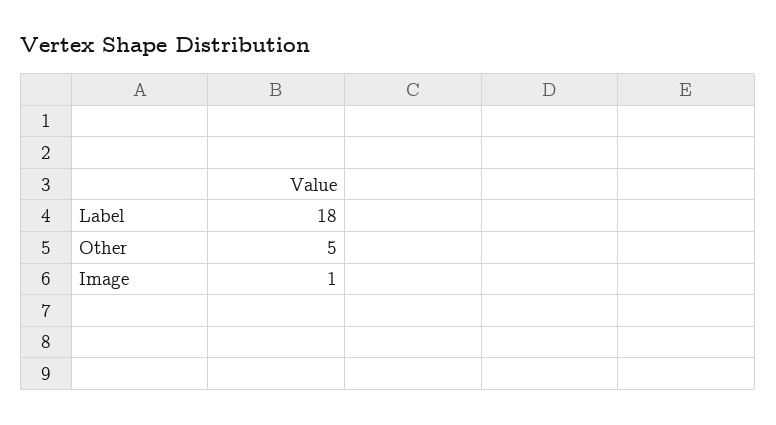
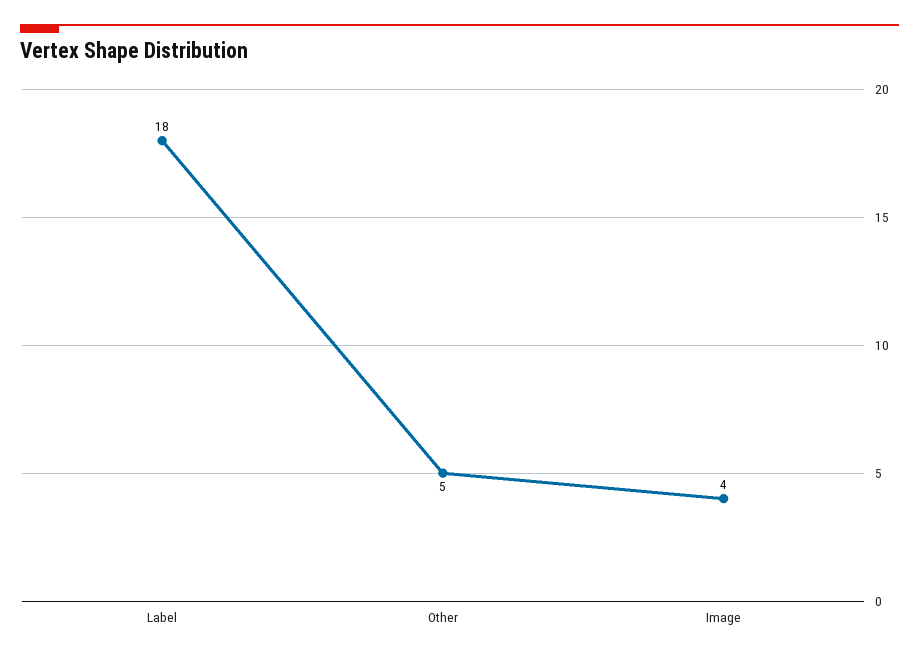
  {
    "Label": 18,
    "Other": 5,
-   "Image": 1
+   "Image": 4
  }

